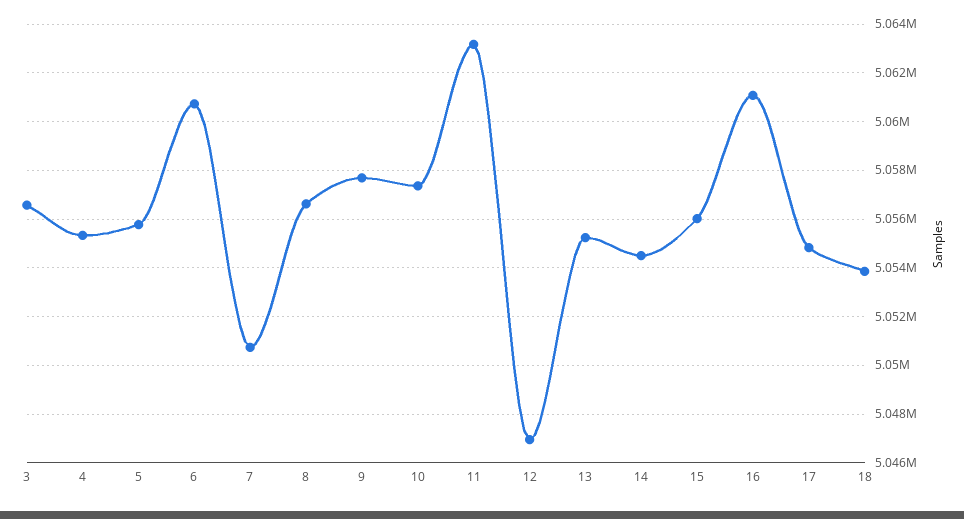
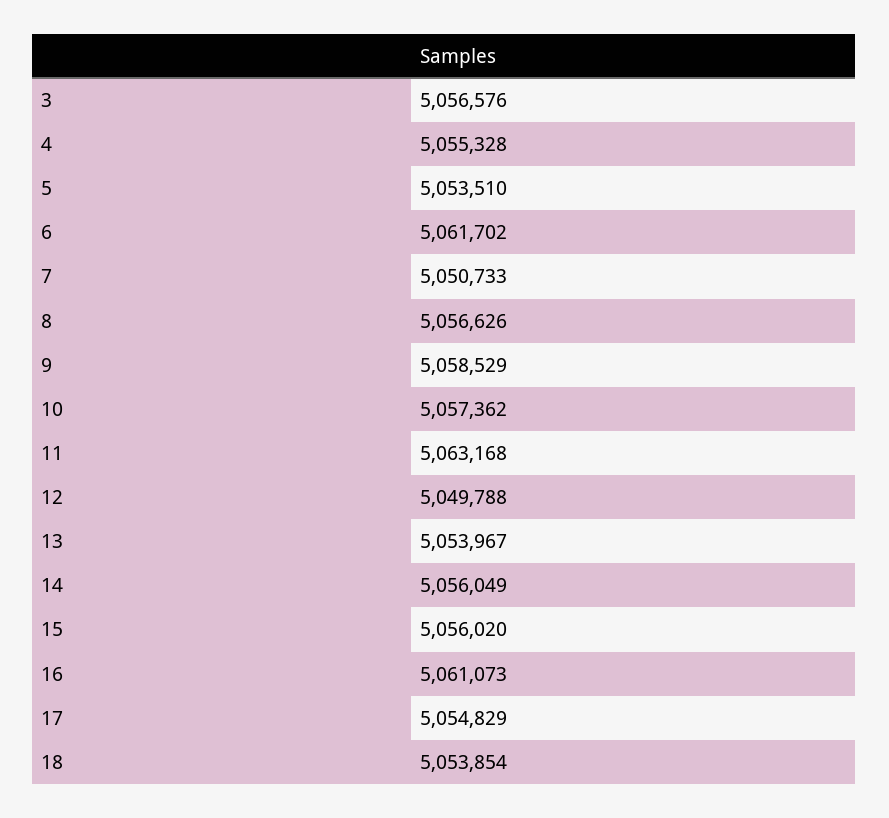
  {
    "3": 5056576,
    "4": 5055328,
-   "5": 5055750,
+   "5": 5053510,
-   "6": 5060750,
+   "6": 5061702,
    "7": 5050733,
    "8": 5056626,
-   "9": 5057750,
+   "9": 5058529,
    "10": 5057362,
    "11": 5063168,
-   "12": 5047000,
+   "12": 5049788,
-   "13": 5055250,
+   "13": 5053967,
-   "14": 5054500,
+   "14": 5056049,
    "15": 5056020,
    "16": 5061073,
    "17": 5054829,
    "18": 5053854
  }

